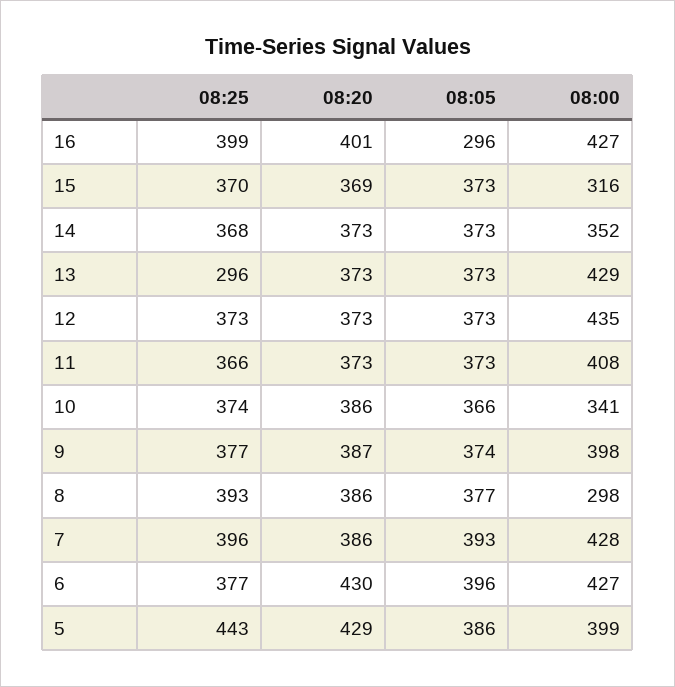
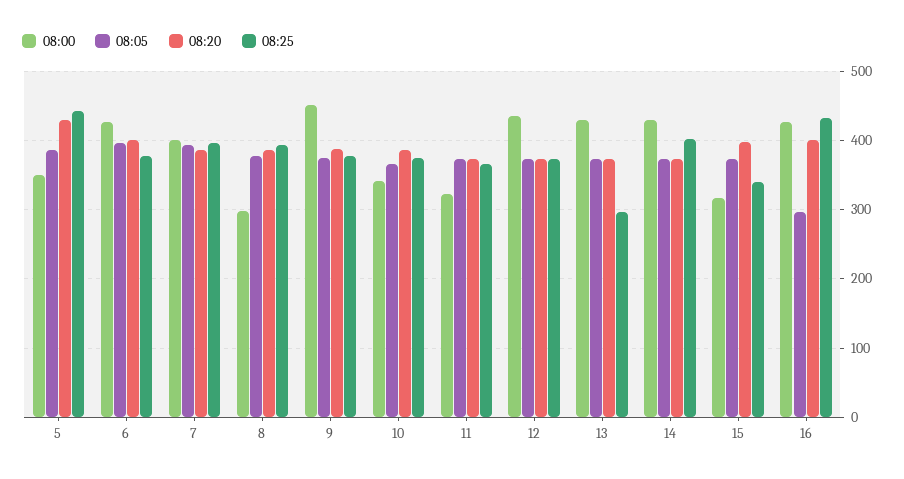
  {
    "08:25": {
-     "16": 399,
+     "16": 430,
-     "15": 370,
+     "15": 340,
-     "14": 368,
+     "14": 400,
      "13": 296,
      "12": 373,
      "11": 366,
      "10": 374,
      "9": 377,
      "8": 393,
      "7": 396,
      "6": 377,
      "5": 443
    },
    "08:20": {
      "16": 401,
-     "15": 369,
+     "15": 400,
      "14": 373,
      "13": 373,
      "12": 373,
      "11": 373,
      "10": 386,
      "9": 387,
      "8": 386,
      "7": 386,
-     "6": 430,
+     "6": 400,
      "5": 429
    },
    "08:05": {
      "16": 296,
      "15": 373,
      "14": 373,
      "13": 373,
      "12": 373,
      "11": 373,
      "10": 366,
      "9": 374,
      "8": 377,
      "7": 393,
      "6": 396,
      "5": 386
    },
    "08:00": {
      "16": 427,
      "15": 316,
-     "14": 352,
+     "14": 430,
      "13": 429,
      "12": 435,
-     "11": 408,
+     "11": 320,
      "10": 341,
-     "9": 398,
+     "9": 450,
      "8": 298,
-     "7": 428,
+     "7": 400,
      "6": 427,
-     "5": 399
+     "5": 350
    }
  }

